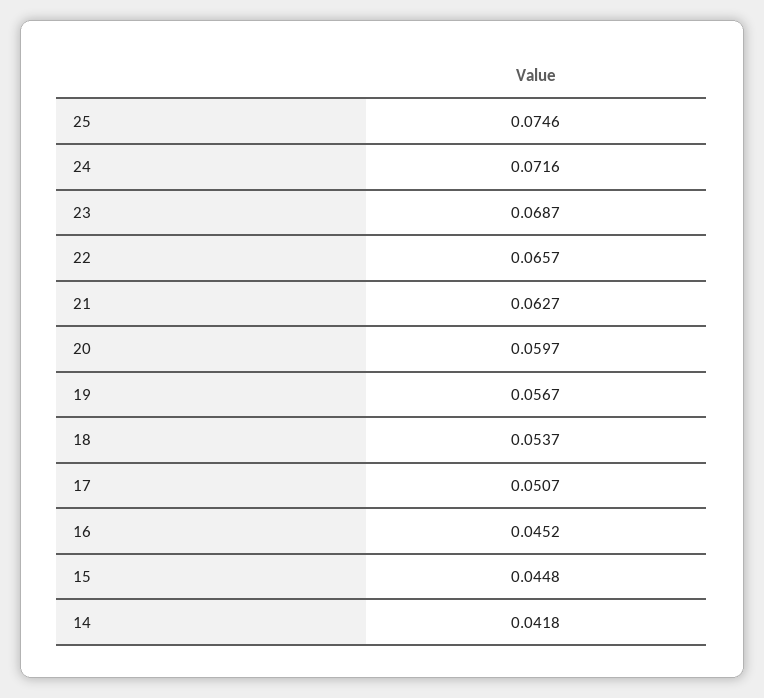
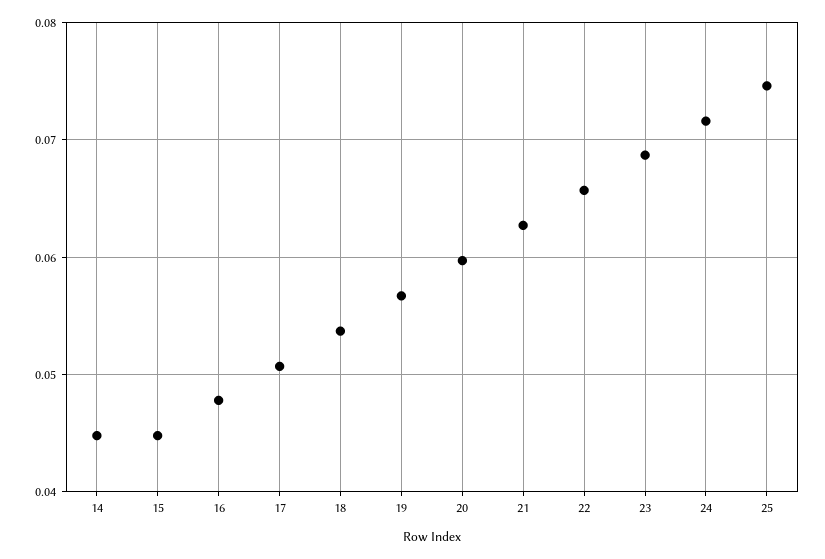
  {
    "25": 0.0746,
    "24": 0.0716,
    "23": 0.0687,
    "22": 0.0657,
    "21": 0.0627,
    "20": 0.0597,
    "19": 0.0567,
    "18": 0.0537,
    "17": 0.0507,
-   "16": 0.0452,
+   "16": 0.048,
    "15": 0.0448,
-   "14": 0.0418
+   "14": 0.045
  }

